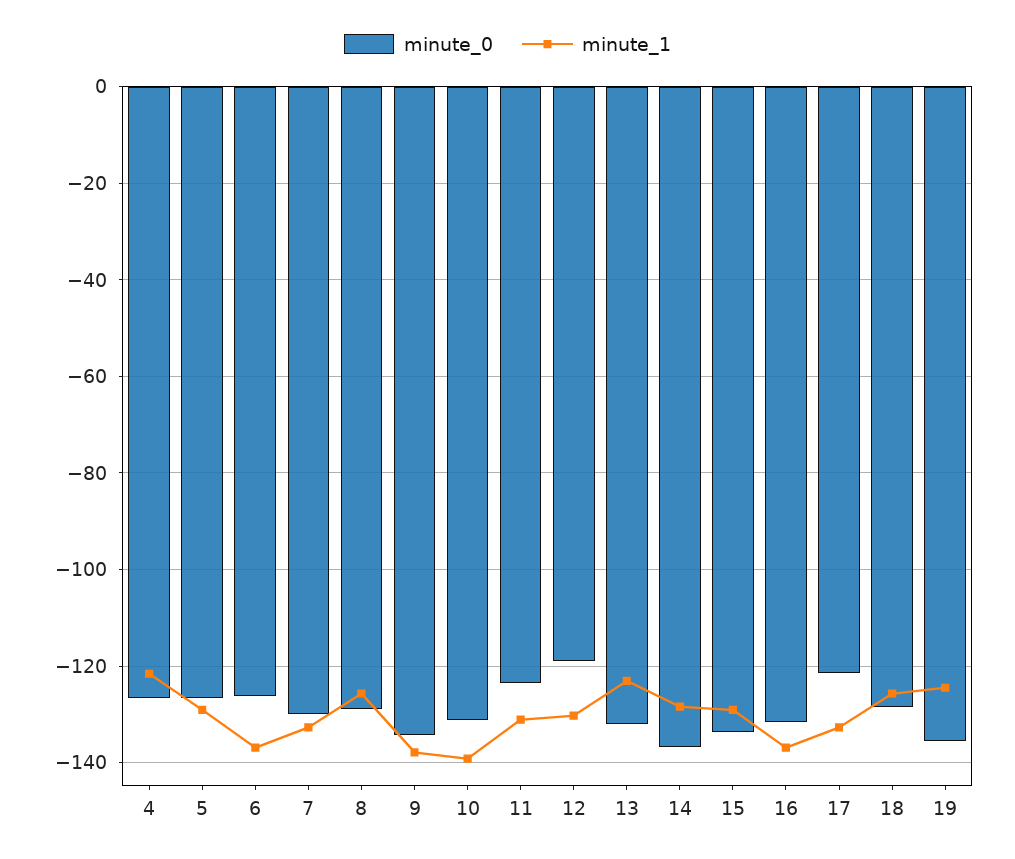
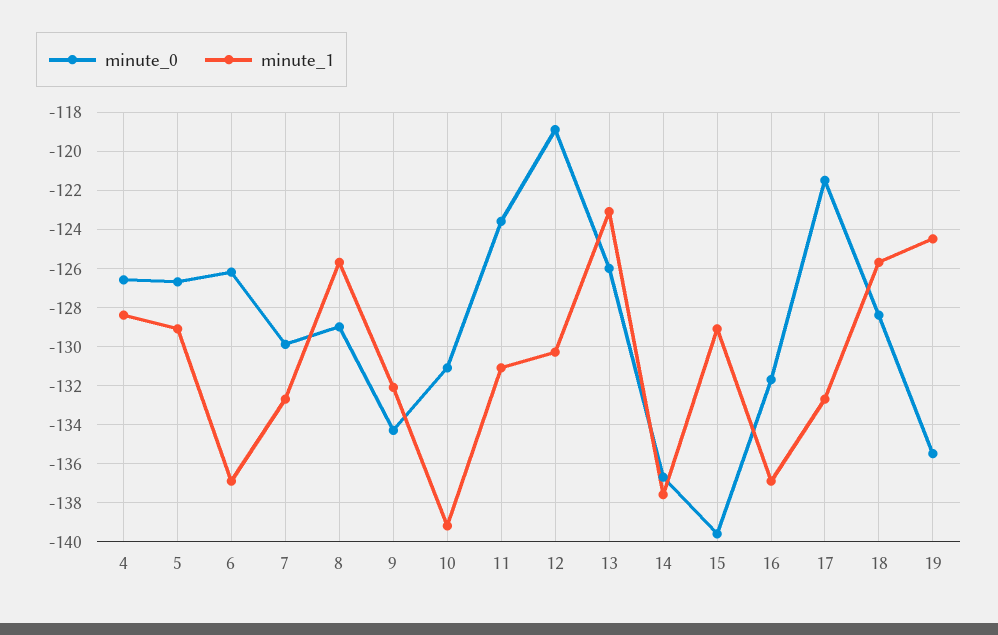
  {
    "minute_0": {
      "4": -126.5,
      "5": -126.5,
      "6": -126,
      "7": -130,
      "8": -129,
      "9": -134.5,
      "10": -131,
      "11": -123.5,
      "12": -119,
-     "13": -132,
+     "13": -126,
      "14": -136.5,
-     "15": -134,
+     "15": -139.5,
      "16": -131.5,
      "17": -121.5,
      "18": -128.5,
      "19": -135.5
    },
    "minute_1": {
-     "4": -122,
+     "4": -128.5,
      "5": -129,
      "6": -137,
      "7": -132.5,
      "8": -125.5,
-     "9": -138,
+     "9": -132,
      "10": -139,
      "11": -131,
      "12": -130.5,
      "13": -123,
-     "14": -128,
+     "14": -137.5,
      "15": -129,
      "16": -137,
      "17": -132.5,
      "18": -125.5,
      "19": -124.5
    }
  }

